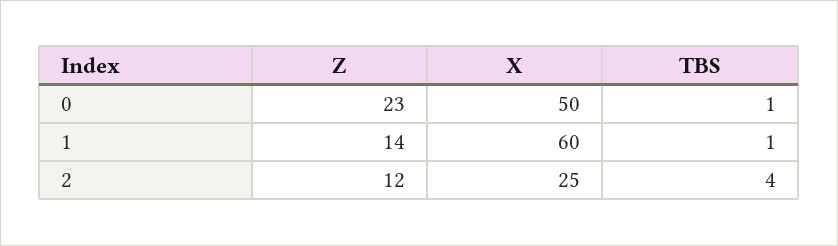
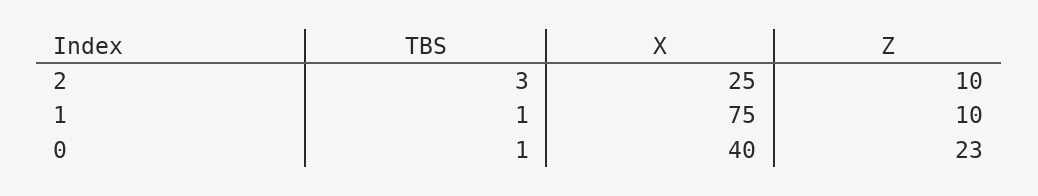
  {
    "Z": {
      "0": 23,
-     "1": 14,
+     "1": 10,
-     "2": 12
+     "2": 10
    },
    "X": {
-     "0": 50,
+     "0": 40,
-     "1": 60,
+     "1": 75,
      "2": 25
    },
    "TBS": {
      "0": 1,
      "1": 1,
-     "2": 4
+     "2": 3
    }
  }

